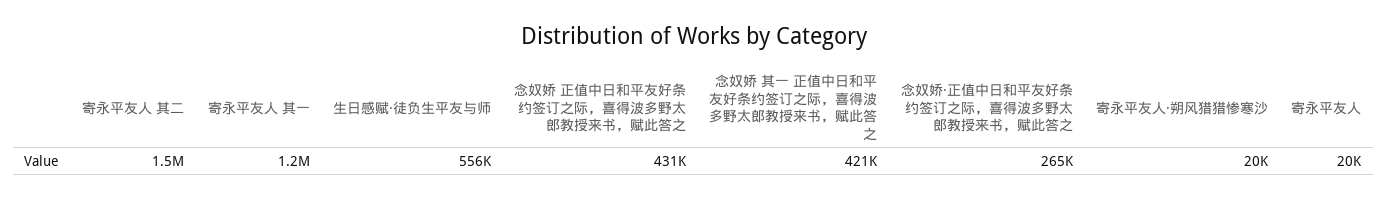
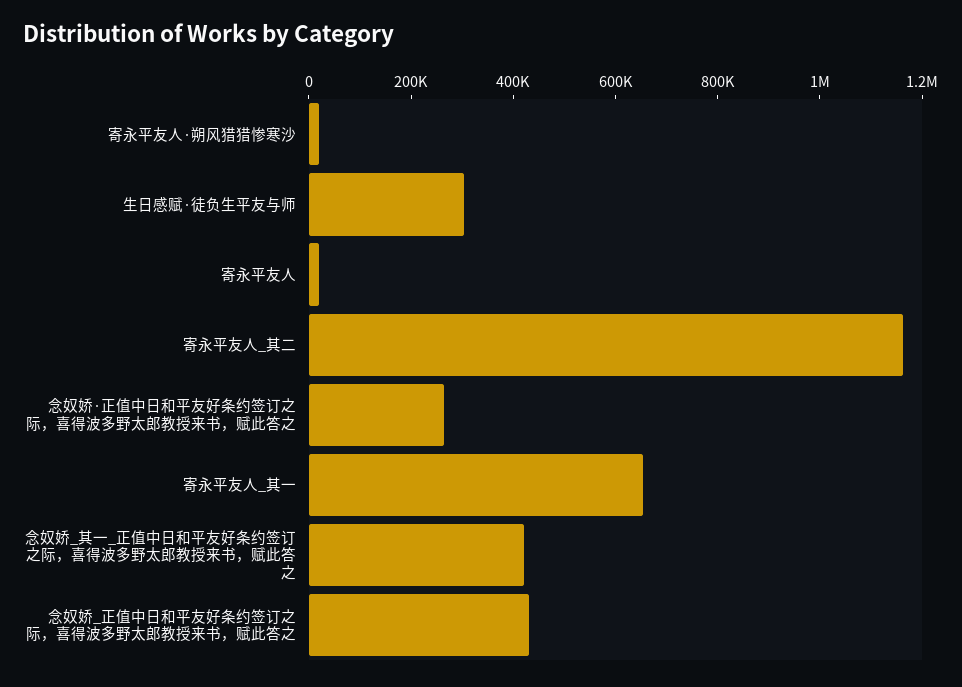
  {
-   "寄永平友人 其二": 1500000,
+   "寄永平友人 其二": 1150000,
-   "寄永平友人 其一": 1200000,
+   "寄永平友人 其一": 650000,
-   "生日感赋·徒负生平友与师": 556000,
+   "生日感赋·徒负生平友与师": 300000,
    "念奴娇 正值中日和平友好条约签订之际，喜得波多野太郎教授来书，赋此答之": 431000,
    "念奴娇 其一 正值中日和平友好条约签订之际，喜得波多野太郎教授来书，赋此答之": 421000,
    "念奴娇·正值中日和平友好条约签订之际，喜得波多野太郎教授来书，赋此答之": 265000,
    "寄永平友人·朔风猎猎惨寒沙": 20000,
    "寄永平友人": 20000
  }

